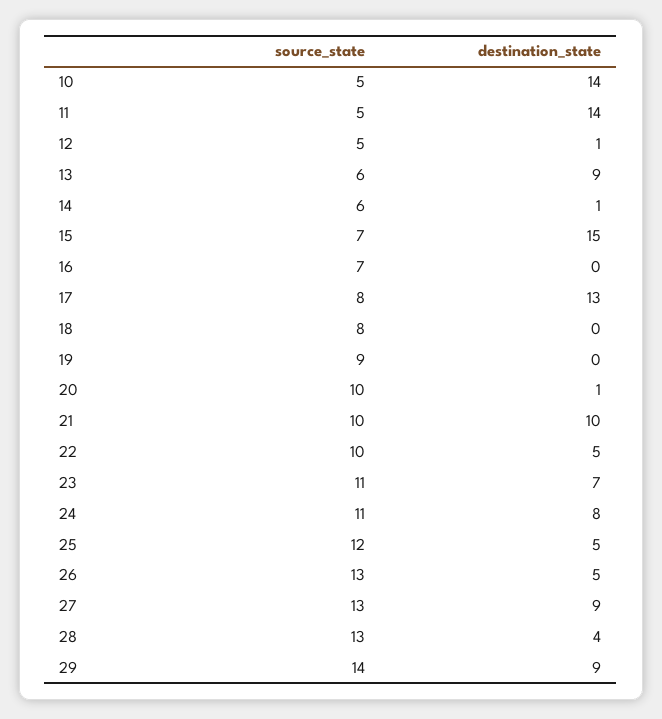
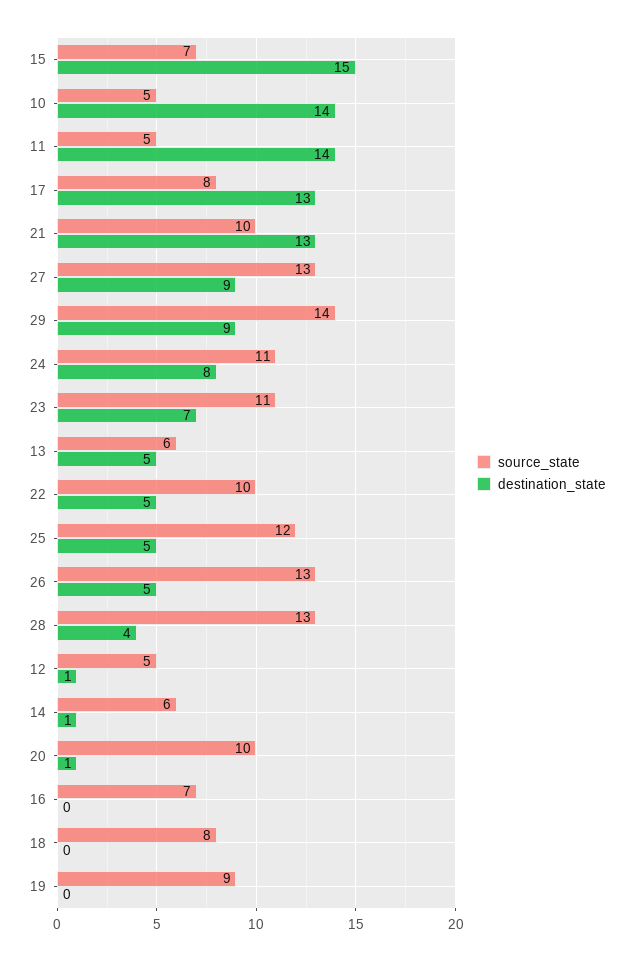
  {
    "source_state": {
      "10": 5,
      "11": 5,
      "12": 5,
      "13": 6,
      "14": 6,
      "15": 7,
      "16": 7,
      "17": 8,
      "18": 8,
      "19": 9,
      "20": 10,
      "21": 10,
      "22": 10,
      "23": 11,
      "24": 11,
      "25": 12,
      "26": 13,
      "27": 13,
      "28": 13,
      "29": 14
    },
    "destination_state": {
      "10": 14,
      "11": 14,
      "12": 1,
-     "13": 9,
+     "13": 5,
      "14": 1,
      "15": 15,
      "16": 0,
      "17": 13,
      "18": 0,
      "19": 0,
      "20": 1,
-     "21": 10,
+     "21": 13,
      "22": 5,
      "23": 7,
      "24": 8,
      "25": 5,
      "26": 5,
      "27": 9,
      "28": 4,
      "29": 9
    }
  }

